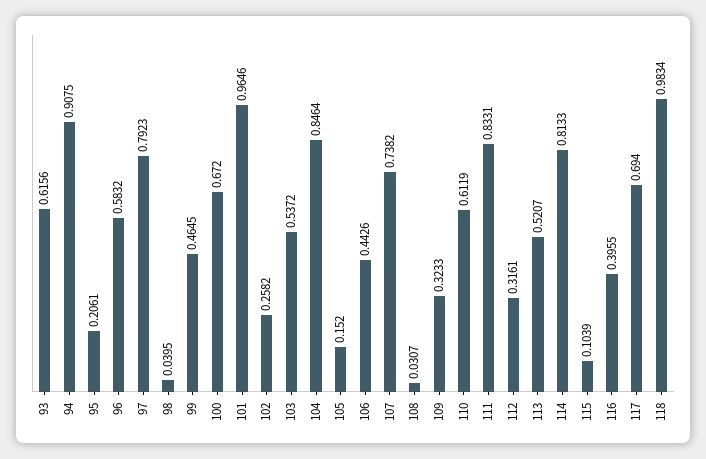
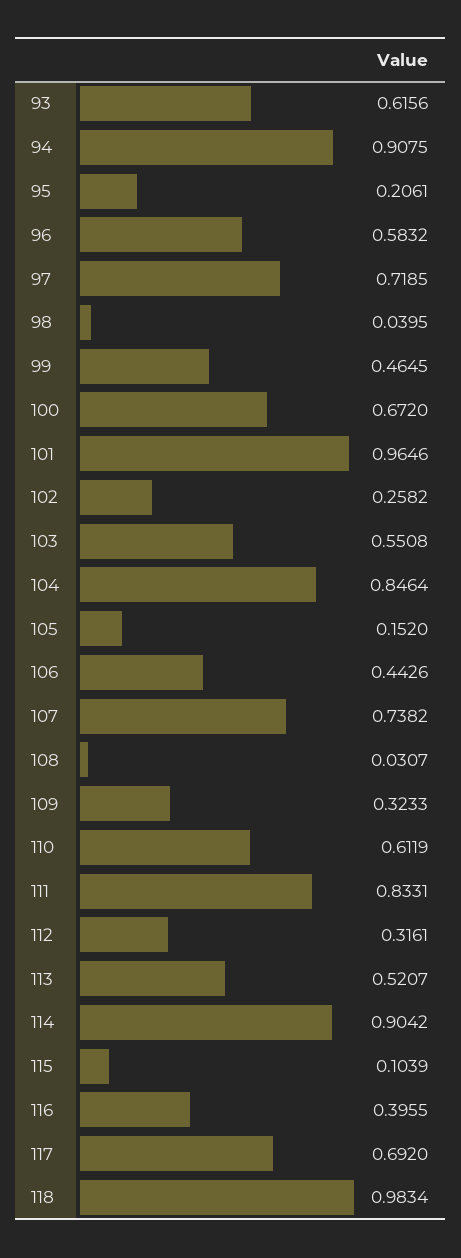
  {
    "93": 0.6156,
    "94": 0.9075,
    "95": 0.2061,
    "96": 0.5832,
-   "97": 0.7923,
+   "97": 0.7185,
    "98": 0.0395,
    "99": 0.4645,
    "100": 0.672,
    "101": 0.9646,
    "102": 0.2582,
-   "103": 0.5372,
+   "103": 0.5508,
    "104": 0.8464,
    "105": 0.152,
    "106": 0.4426,
    "107": 0.7382,
    "108": 0.0307,
    "109": 0.3233,
    "110": 0.6119,
    "111": 0.8331,
    "112": 0.3161,
    "113": 0.5207,
-   "114": 0.8133,
+   "114": 0.9042,
    "115": 0.1039,
    "116": 0.3955,
-   "117": 0.694,
+   "117": 0.692,
    "118": 0.9834
  }

